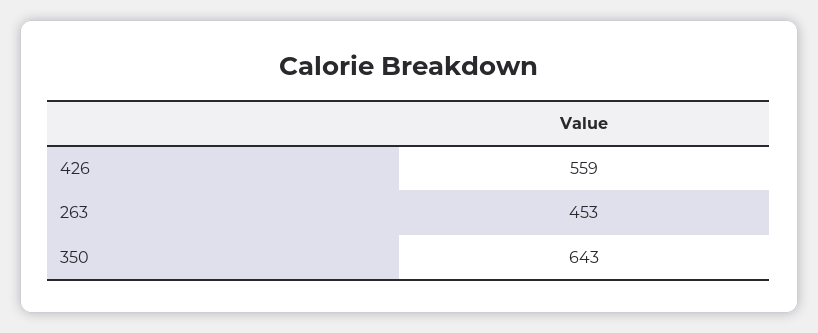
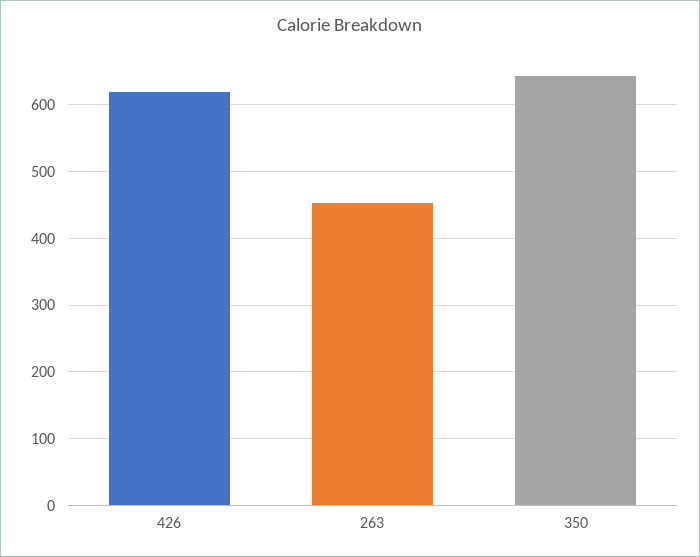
  {
-   "426": 559,
+   "426": 620,
    "263": 453,
    "350": 643
  }

